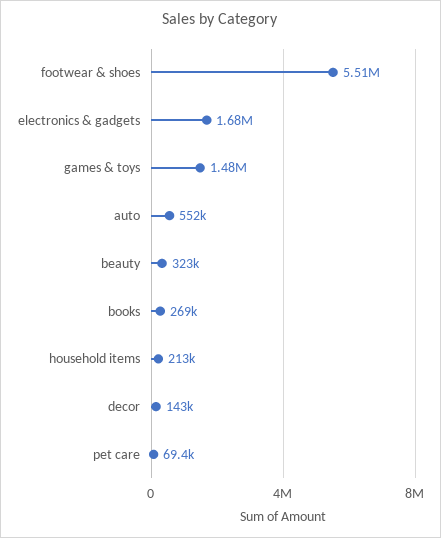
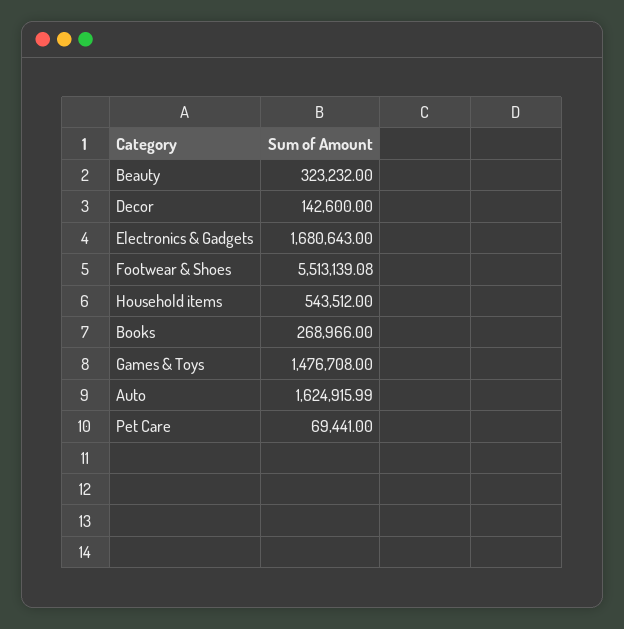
  {
    "footwear & shoes": 5513139.08,
    "electronics & gadgets": 1680643,
    "games & toys": 1476708,
-   "auto": 552000,
+   "auto": 1624915.99,
    "beauty": 323232,
    "books": 268966,
-   "household items": 213000,
+   "household items": 543512,
    "decor": 142600,
    "pet care": 69441
  }

